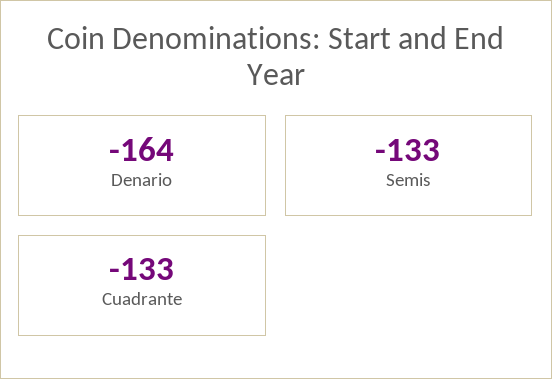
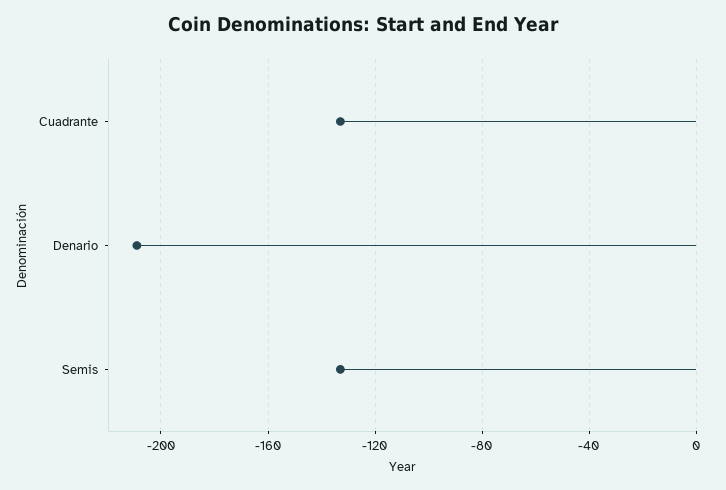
  {
-   "Denario": -164,
+   "Denario": -210,
    "Semis": -133,
    "Cuadrante": -133
  }

